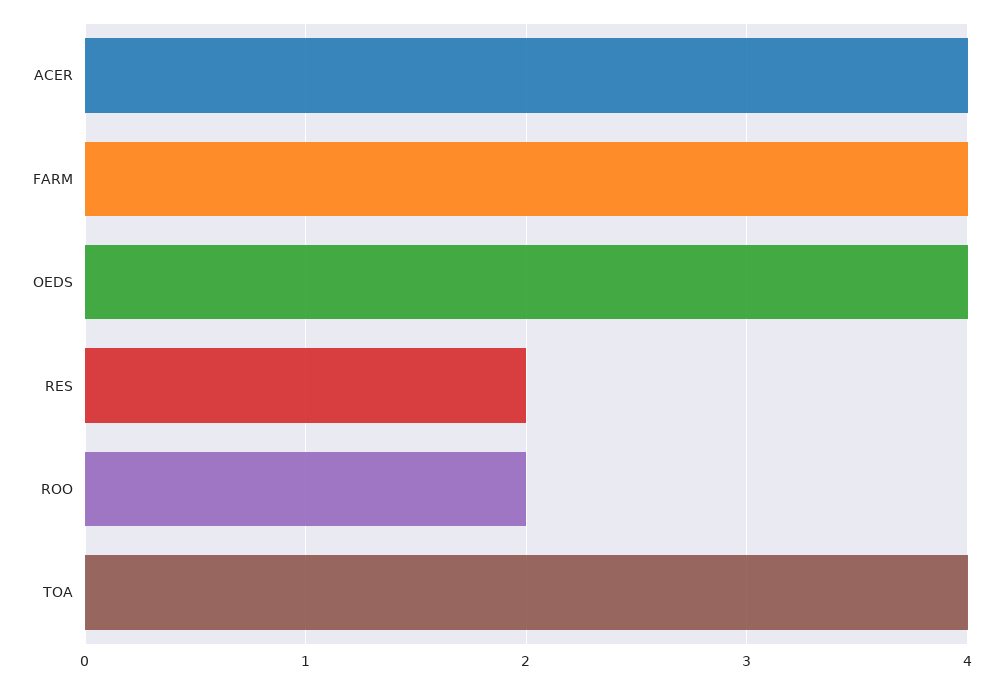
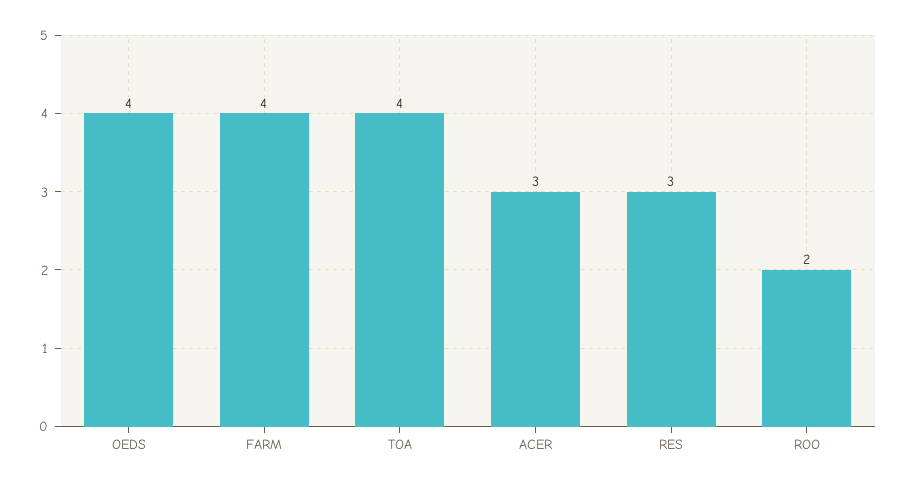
  {
-   "ACER": 4,
+   "ACER": 3,
    "FARM": 4,
    "OEDS": 4,
-   "RES": 2,
+   "RES": 3,
    "ROO": 2,
    "TOA": 4
  }

